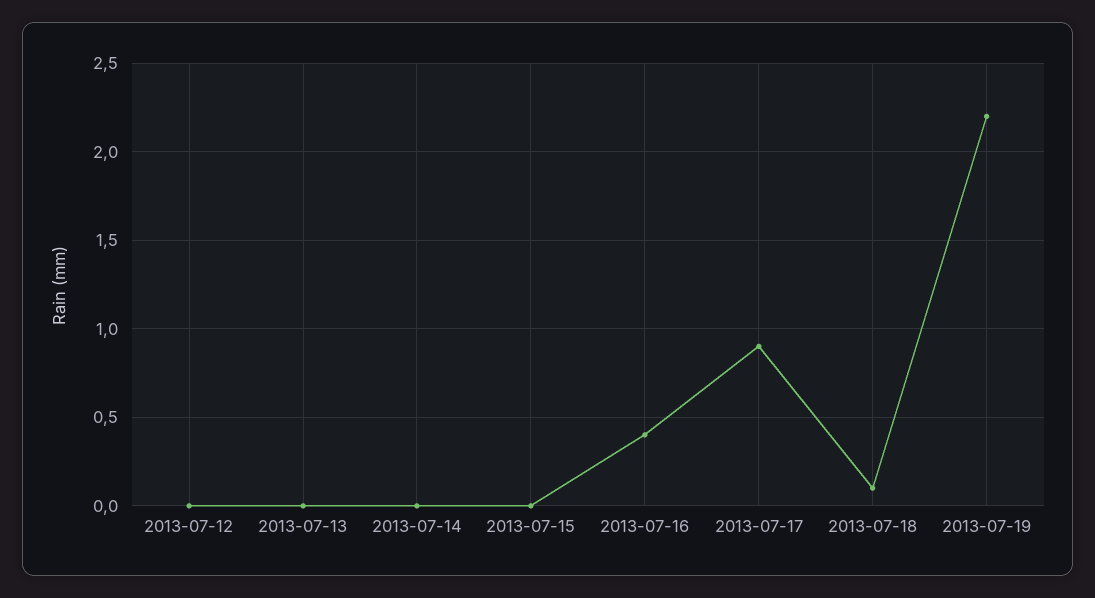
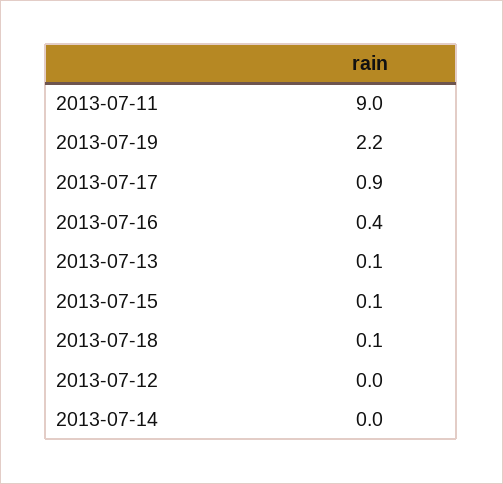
  {
    "2013-07-12": 0,
-   "2013-07-13": 0,
+   "2013-07-13": 0.1,
    "2013-07-14": 0,
-   "2013-07-15": 0,
+   "2013-07-15": 0.1,
    "2013-07-16": 0.4,
    "2013-07-17": 0.9,
    "2013-07-18": 0.1,
-   "2013-07-19": 2.2
+   "2013-07-19": 2.2,
+   "2013-07-11": 9
  }

